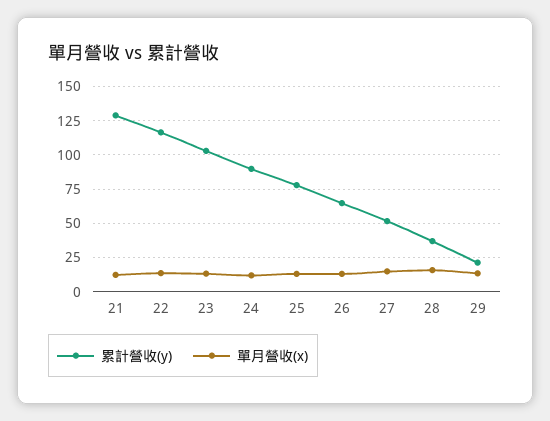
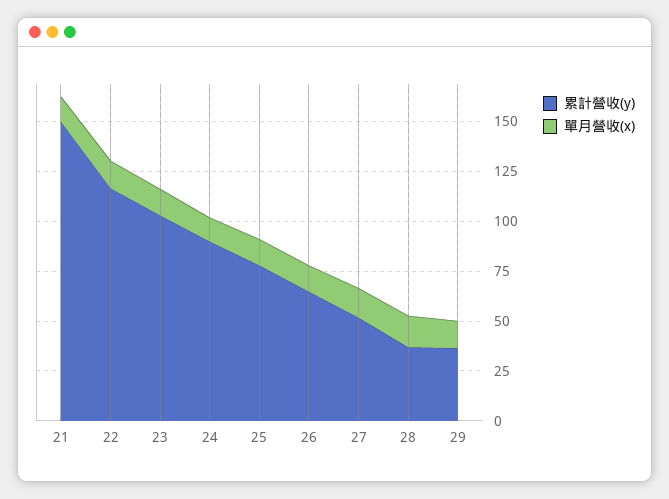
  {
    "累計營收(y)": {
-     "21": 130,
+     "21": 150,
      "22": 115,
      "23": 105,
      "24": 90,
      "25": 80,
      "26": 65,
      "27": 50,
      "28": 35,
-     "29": 20
+     "29": 35
    },
    "單月營收(x)": {
      "21": 10,
      "22": 15,
      "23": 15,
      "24": 10,
      "25": 15,
      "26": 15,
      "27": 15,
      "28": 15,
      "29": 15
    }
  }

